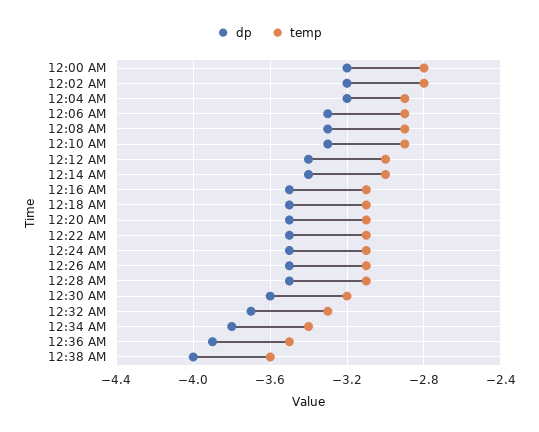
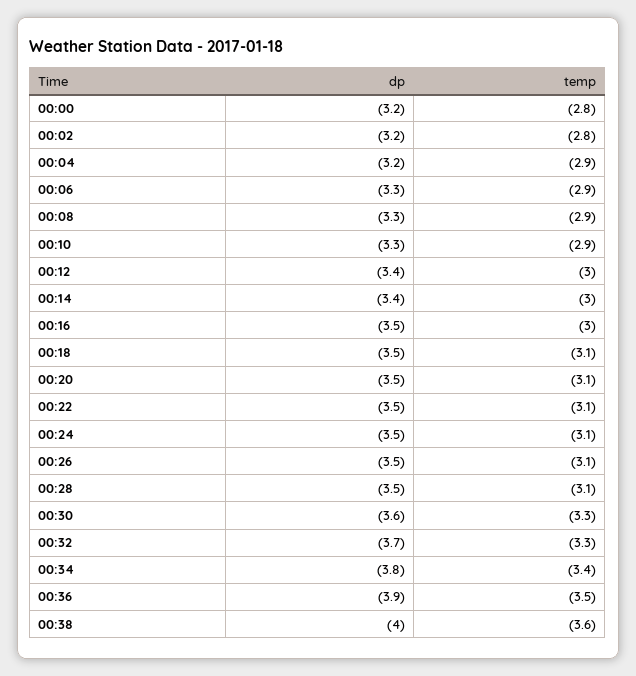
  {
    "dp": {
      "12:00 AM": -3.2,
      "12:02 AM": -3.2,
      "12:04 AM": -3.2,
      "12:06 AM": -3.3,
      "12:08 AM": -3.3,
      "12:10 AM": -3.3,
      "12:12 AM": -3.4,
      "12:14 AM": -3.4,
      "12:16 AM": -3.5,
      "12:18 AM": -3.5,
      "12:20 AM": -3.5,
      "12:22 AM": -3.5,
      "12:24 AM": -3.5,
      "12:26 AM": -3.5,
      "12:28 AM": -3.5,
      "12:30 AM": -3.6,
      "12:32 AM": -3.7,
      "12:34 AM": -3.8,
      "12:36 AM": -3.9,
      "12:38 AM": -4
    },
    "temp": {
      "12:00 AM": -2.8,
      "12:02 AM": -2.8,
      "12:04 AM": -2.9,
      "12:06 AM": -2.9,
      "12:08 AM": -2.9,
      "12:10 AM": -2.9,
      "12:12 AM": -3,
      "12:14 AM": -3,
-     "12:16 AM": -3.1,
+     "12:16 AM": -3,
      "12:18 AM": -3.1,
      "12:20 AM": -3.1,
      "12:22 AM": -3.1,
      "12:24 AM": -3.1,
      "12:26 AM": -3.1,
      "12:28 AM": -3.1,
-     "12:30 AM": -3.2,
+     "12:30 AM": -3.3,
      "12:32 AM": -3.3,
      "12:34 AM": -3.4,
      "12:36 AM": -3.5,
      "12:38 AM": -3.6
    }
  }

